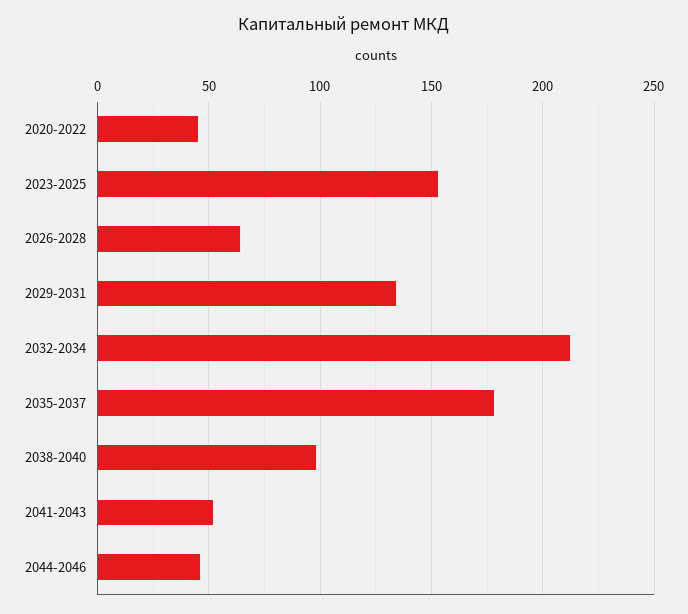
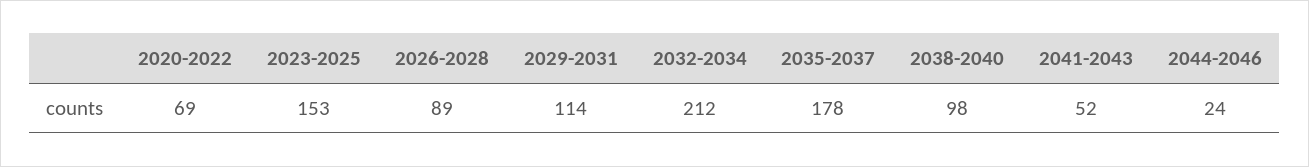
  {
-   "2020-2022": 45,
+   "2020-2022": 69,
    "2023-2025": 153,
-   "2026-2028": 65,
+   "2026-2028": 89,
-   "2029-2031": 135,
+   "2029-2031": 114,
    "2032-2034": 212,
    "2035-2037": 178,
    "2038-2040": 98,
    "2041-2043": 52,
-   "2044-2046": 45
+   "2044-2046": 24
  }

